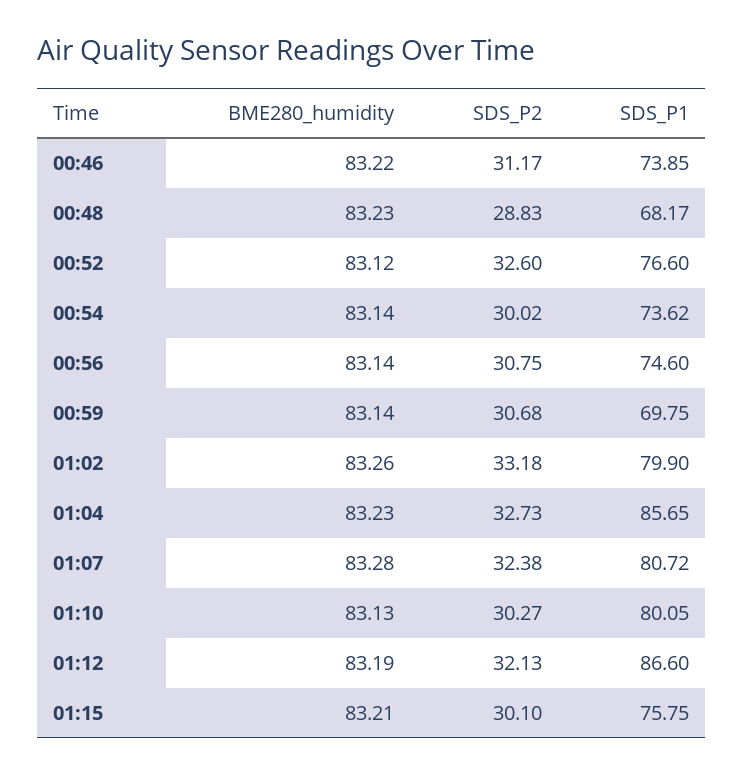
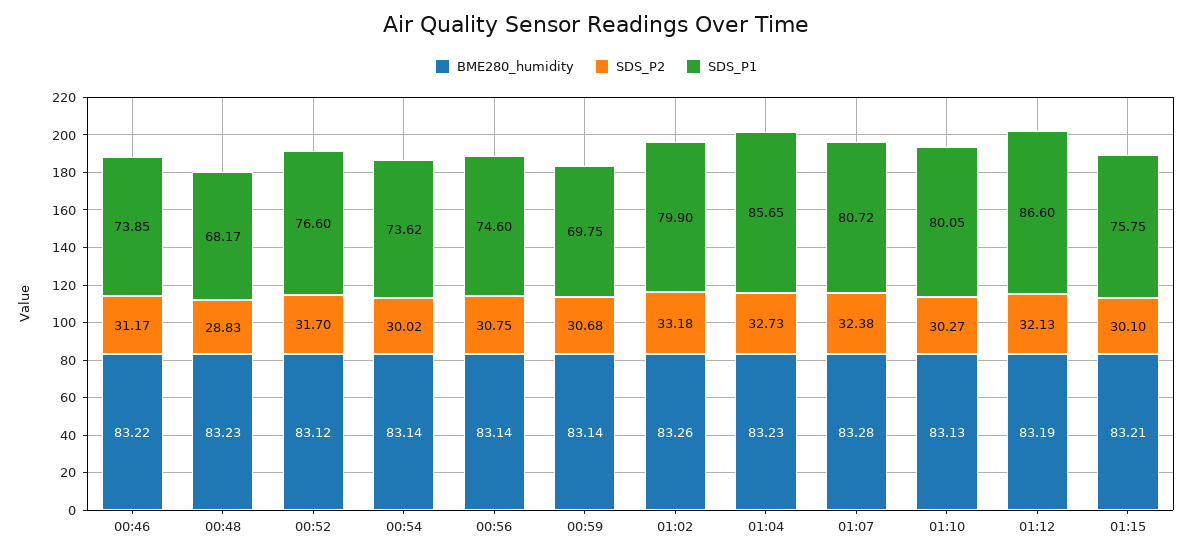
  {
    "BME280_humidity": {
      "00:46": 83.22,
      "00:48": 83.23,
      "00:52": 83.12,
      "00:54": 83.14,
      "00:56": 83.14,
      "00:59": 83.14,
      "01:02": 83.26,
      "01:04": 83.23,
      "01:07": 83.28,
      "01:10": 83.13,
      "01:12": 83.19,
      "01:15": 83.21
    },
    "SDS_P2": {
      "00:46": 31.17,
      "00:48": 28.83,
-     "00:52": 32.6,
+     "00:52": 31.7,
      "00:54": 30.02,
      "00:56": 30.75,
      "00:59": 30.68,
      "01:02": 33.18,
      "01:04": 32.73,
      "01:07": 32.38,
      "01:10": 30.27,
      "01:12": 32.13,
      "01:15": 30.1
    },
    "SDS_P1": {
      "00:46": 73.85,
      "00:48": 68.17,
      "00:52": 76.6,
      "00:54": 73.62,
      "00:56": 74.6,
      "00:59": 69.75,
      "01:02": 79.9,
      "01:04": 85.65,
      "01:07": 80.72,
      "01:10": 80.05,
      "01:12": 86.6,
      "01:15": 75.75
    }
  }

